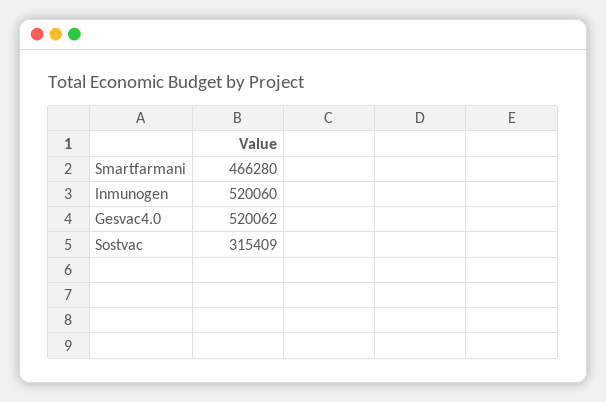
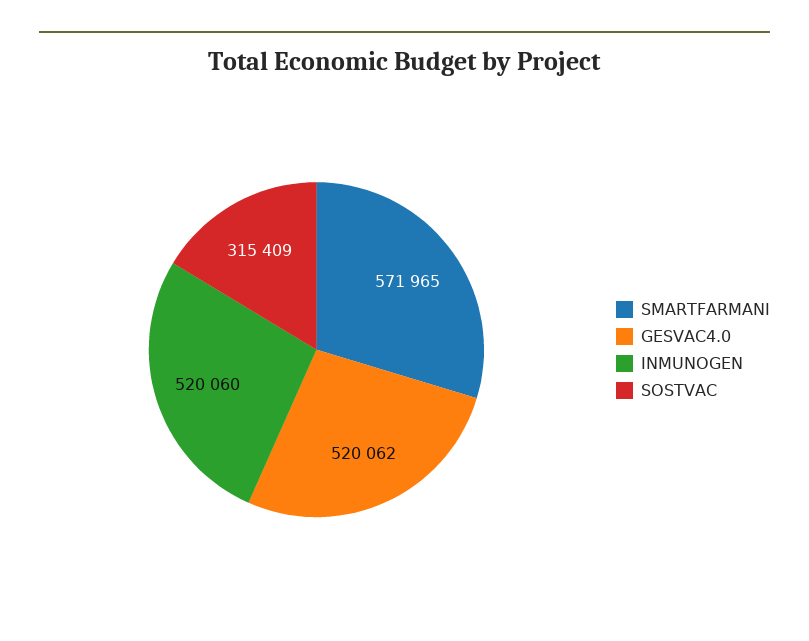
  {
-   "Smartfarmani": 466280,
+   "Smartfarmani": 571965,
    "Inmunogen": 520060,
    "Gesvac4.0": 520062,
    "Sostvac": 315409
  }

